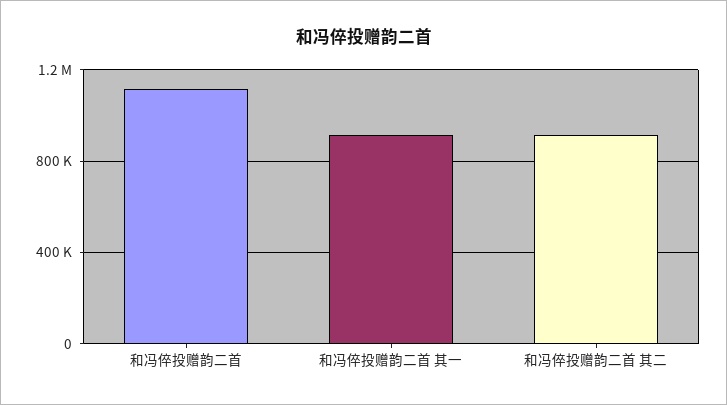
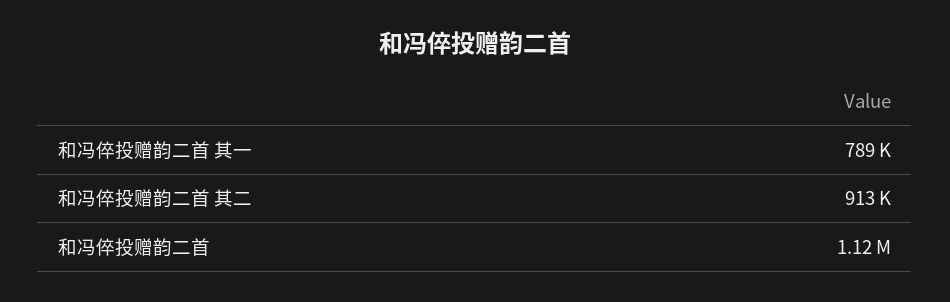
  {
    "和冯倅投赠韵二首": 1120000,
-   "和冯倅投赠韵二首 其一": 900000,
+   "和冯倅投赠韵二首 其一": 789000,
    "和冯倅投赠韵二首 其二": 913000
  }

